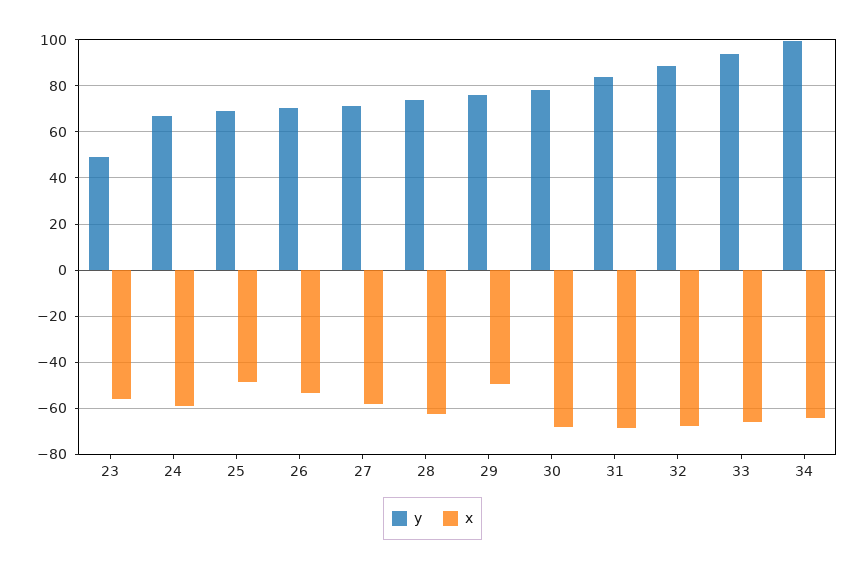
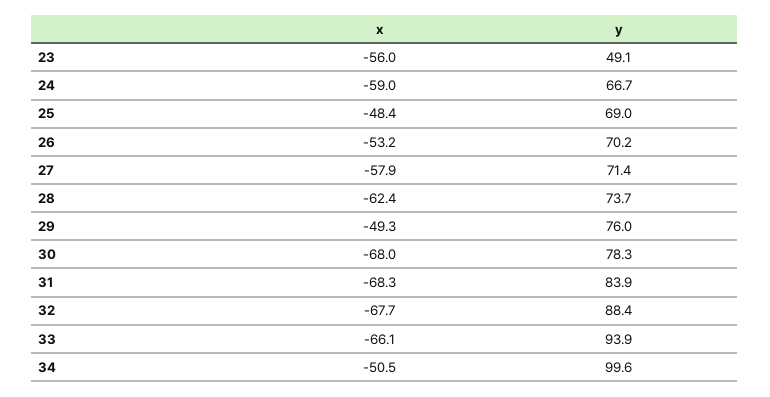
  {
    "y": {
      "23": 49.1,
      "24": 66.7,
      "25": 69,
      "26": 70.2,
      "27": 71.4,
      "28": 73.7,
      "29": 76,
      "30": 78.3,
      "31": 83.9,
      "32": 88.4,
      "33": 93.9,
      "34": 99.6
    },
    "x": {
      "23": -56,
      "24": -59,
      "25": -48.4,
      "26": -53.2,
      "27": -57.9,
      "28": -62.4,
      "29": -49.3,
      "30": -68,
      "31": -68.3,
      "32": -67.7,
      "33": -66.1,
-     "34": -65
+     "34": -50.5
    }
  }

